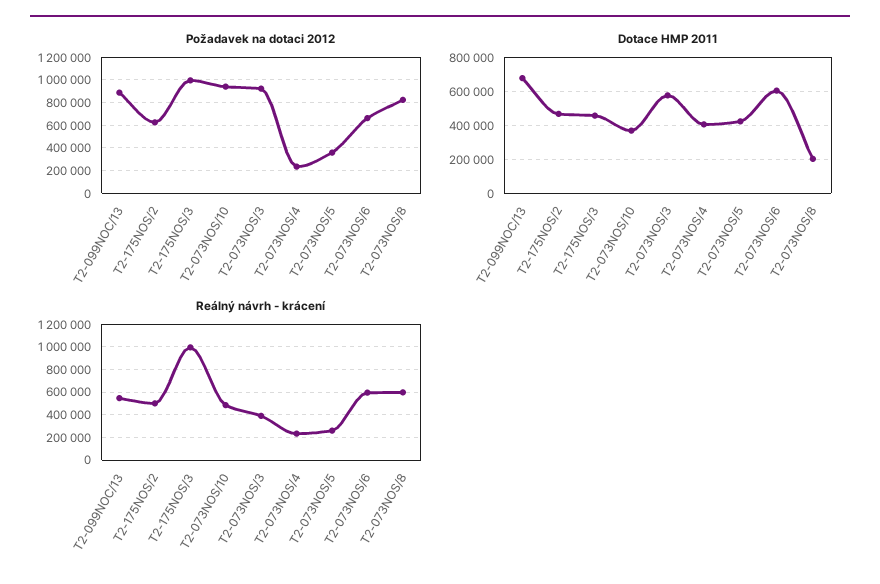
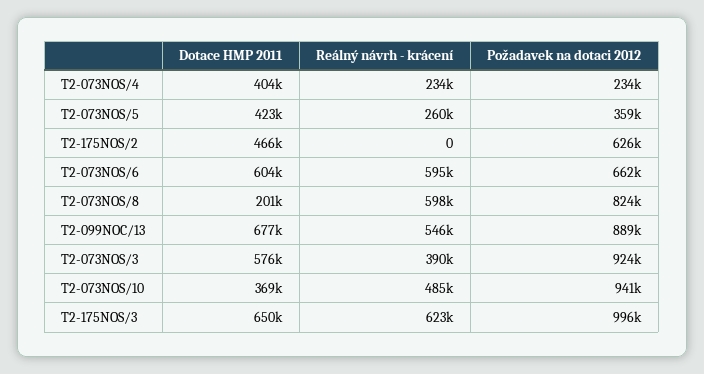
  {
    "Požadavek na dotaci 2012": {
      "T2-099NOC/13": 889000,
      "T2-175NOS/2": 626000,
      "T2-175NOS/3": 996000,
      "T2-073NOS/10": 941000,
      "T2-073NOS/3": 924000,
      "T2-073NOS/4": 234000,
      "T2-073NOS/5": 359000,
      "T2-073NOS/6": 662000,
      "T2-073NOS/8": 824000
    },
    "Dotace HMP 2011": {
      "T2-099NOC/13": 677000,
      "T2-175NOS/2": 466000,
-     "T2-175NOS/3": 450000,
+     "T2-175NOS/3": 650000,
      "T2-073NOS/10": 369000,
      "T2-073NOS/3": 576000,
      "T2-073NOS/4": 404000,
      "T2-073NOS/5": 423000,
      "T2-073NOS/6": 604000,
      "T2-073NOS/8": 201000
    },
    "Reálný návrh - krácení": {
      "T2-099NOC/13": 546000,
-     "T2-175NOS/2": 500000,
+     "T2-175NOS/2": 0,
-     "T2-175NOS/3": 1000000,
+     "T2-175NOS/3": 623000,
      "T2-073NOS/10": 485000,
      "T2-073NOS/3": 390000,
      "T2-073NOS/4": 234000,
      "T2-073NOS/5": 260000,
      "T2-073NOS/6": 595000,
      "T2-073NOS/8": 598000
    }
  }

